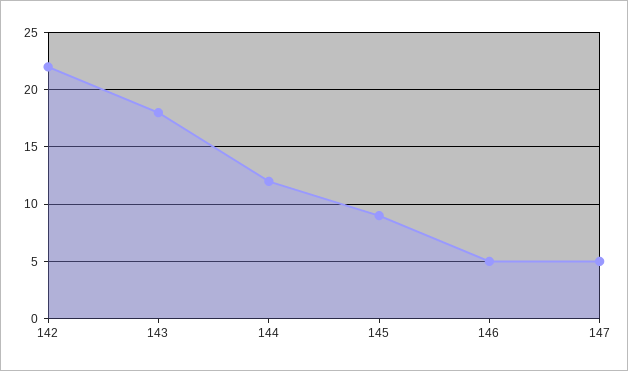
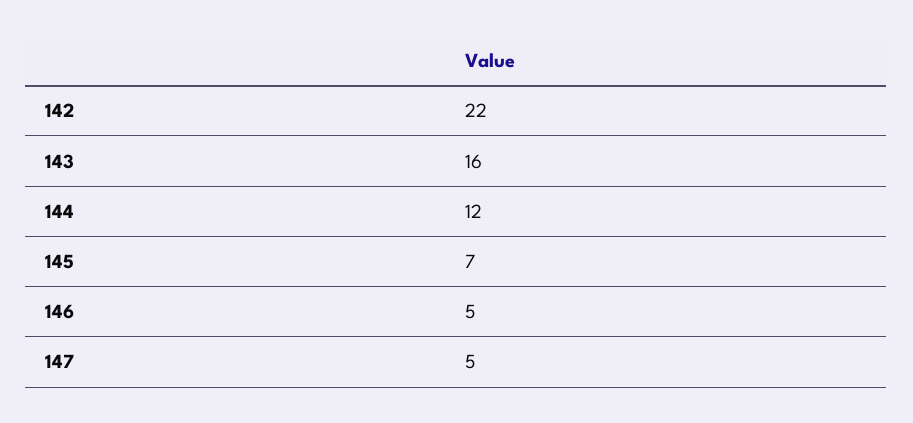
  {
    "142": 22,
-   "143": 18,
+   "143": 16,
    "144": 12,
-   "145": 9,
+   "145": 7,
    "146": 5,
    "147": 5
  }

